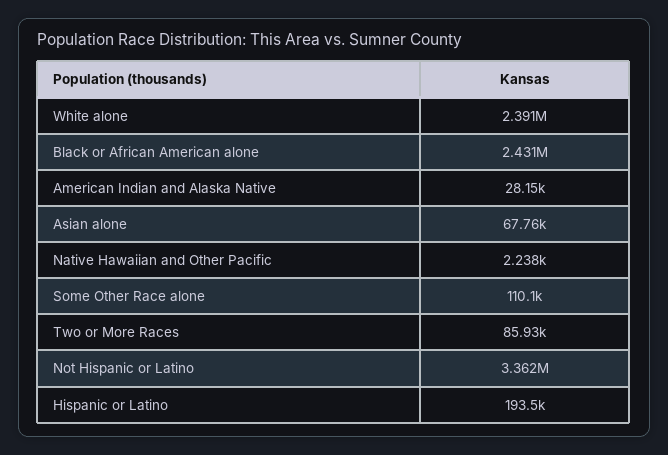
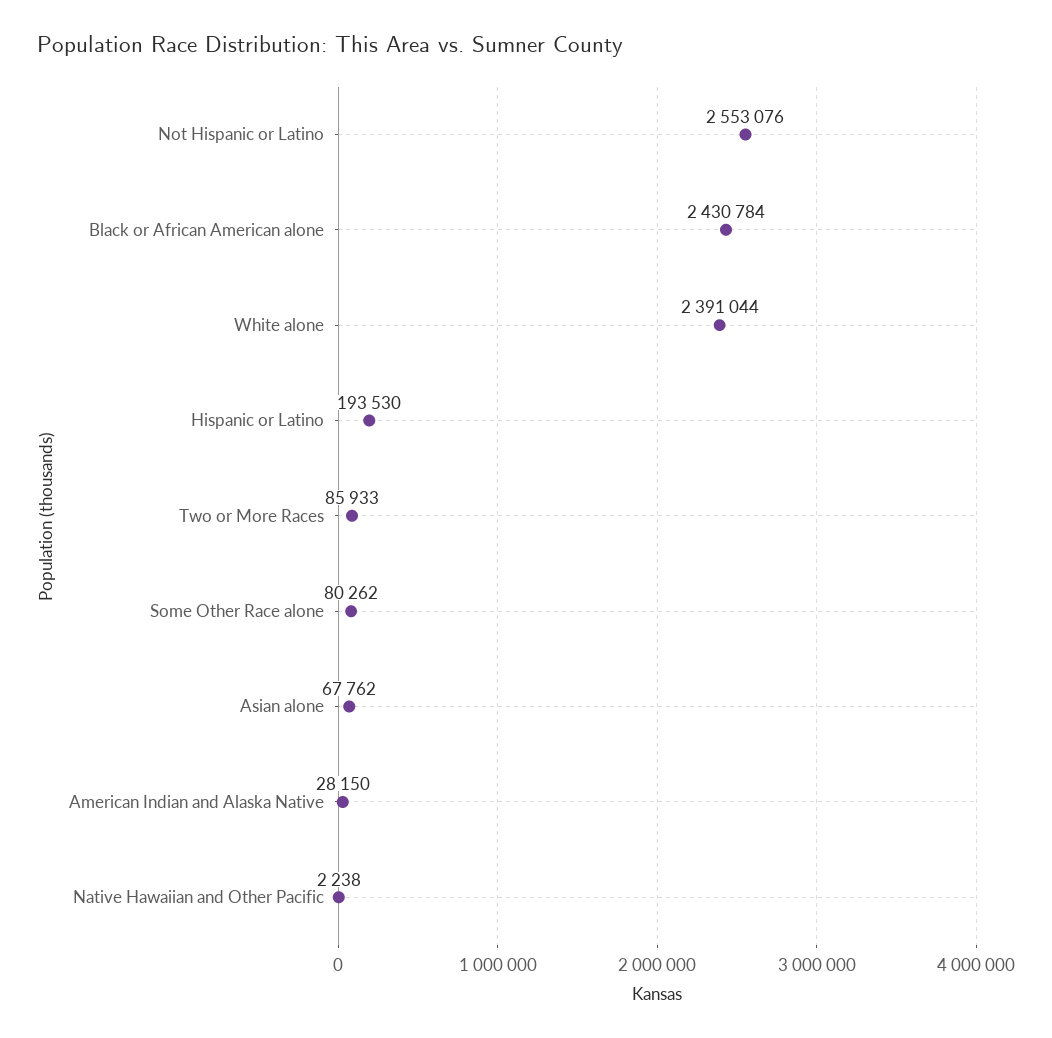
  {
    "White alone": 2391044,
    "Black or African American alone": 2430784,
    "American Indian and Alaska Native": 28150,
    "Asian alone": 67762,
    "Native Hawaiian and Other Pacific": 2238,
-   "Some Other Race alone": 110100,
+   "Some Other Race alone": 80262,
    "Two or More Races": 85933,
-   "Not Hispanic or Latino": 3362000,
+   "Not Hispanic or Latino": 2553076,
    "Hispanic or Latino": 193530
  }

